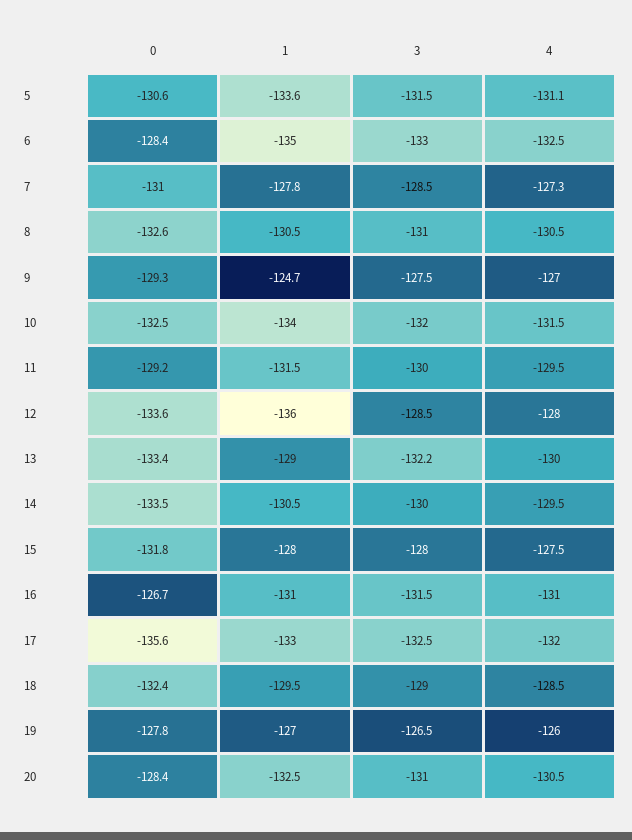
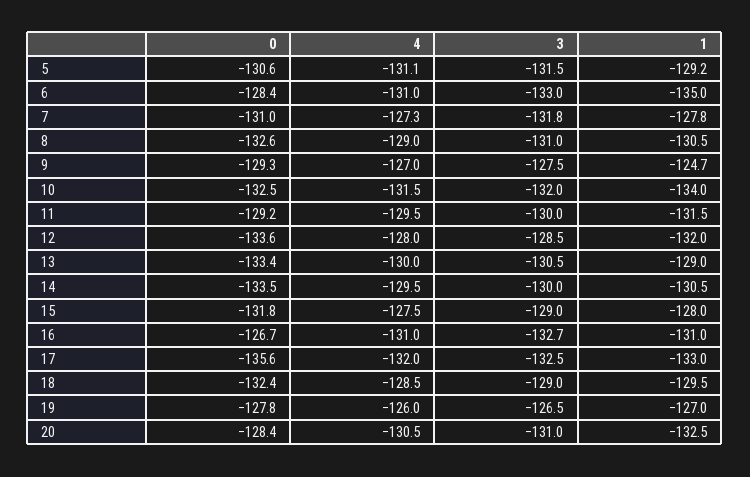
  {
    "0": {
      "5": -130.6,
      "6": -128.4,
      "7": -131,
      "8": -132.6,
      "9": -129.3,
      "10": -132.5,
      "11": -129.2,
      "12": -133.6,
      "13": -133.4,
      "14": -133.5,
      "15": -131.8,
      "16": -126.7,
      "17": -135.6,
      "18": -132.4,
      "19": -127.8,
      "20": -128.4
    },
    "1": {
-     "5": -133.6,
+     "5": -129.2,
      "6": -135,
      "7": -127.8,
      "8": -130.5,
      "9": -124.7,
      "10": -134,
      "11": -131.5,
-     "12": -136,
+     "12": -132,
      "13": -129,
      "14": -130.5,
      "15": -128,
      "16": -131,
      "17": -133,
      "18": -129.5,
      "19": -127,
      "20": -132.5
    },
    "3": {
      "5": -131.5,
      "6": -133,
-     "7": -128.5,
+     "7": -131.8,
      "8": -131,
      "9": -127.5,
      "10": -132,
      "11": -130,
      "12": -128.5,
-     "13": -132.2,
+     "13": -130.5,
      "14": -130,
-     "15": -128,
+     "15": -129,
-     "16": -131.5,
+     "16": -132.7,
      "17": -132.5,
      "18": -129,
      "19": -126.5,
      "20": -131
    },
    "4": {
      "5": -131.1,
-     "6": -132.5,
+     "6": -131,
      "7": -127.3,
-     "8": -130.5,
+     "8": -129,
      "9": -127,
      "10": -131.5,
      "11": -129.5,
      "12": -128,
      "13": -130,
      "14": -129.5,
      "15": -127.5,
      "16": -131,
      "17": -132,
      "18": -128.5,
      "19": -126,
      "20": -130.5
    }
  }

